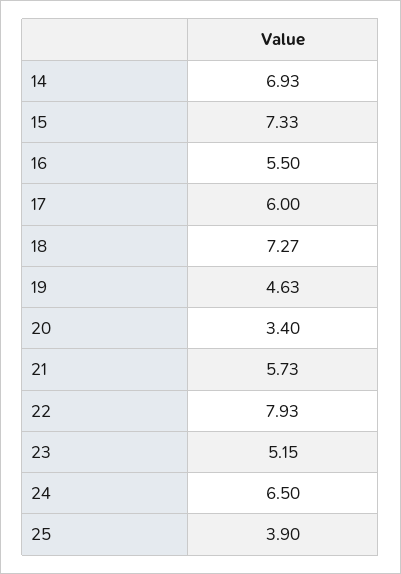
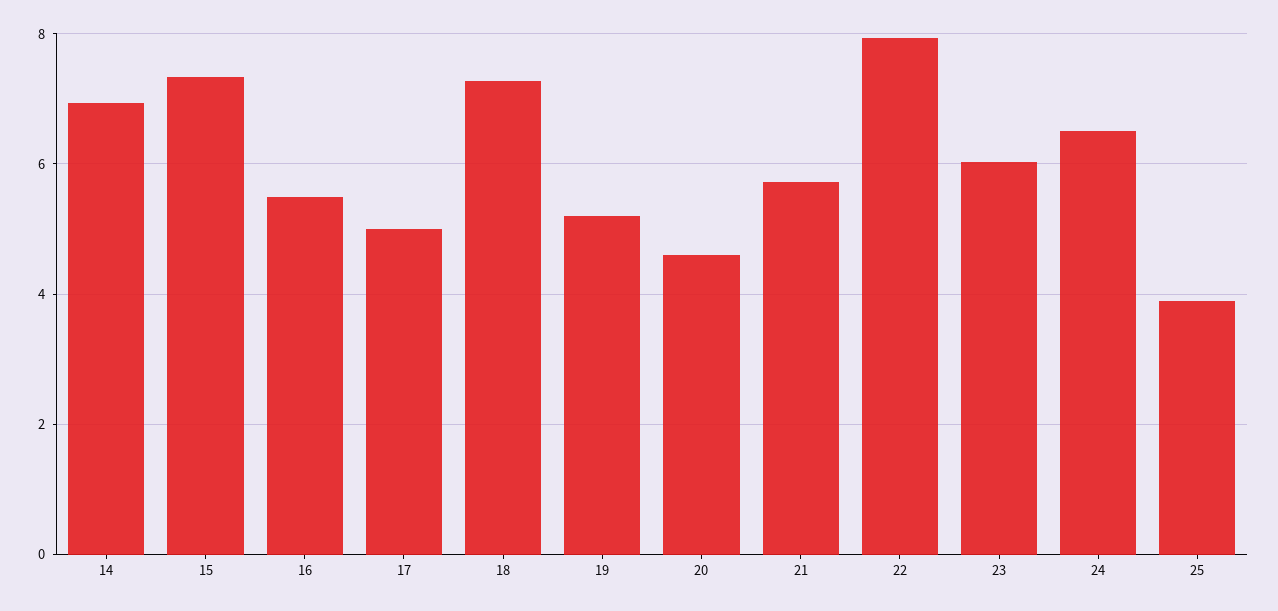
  {
    "14": 6.93,
    "15": 7.33,
    "16": 5.5,
-   "17": 6,
+   "17": 5,
    "18": 7.27,
-   "19": 4.63,
+   "19": 5.2,
-   "20": 3.4,
+   "20": 4.6,
    "21": 5.73,
    "22": 7.93,
-   "23": 5.15,
+   "23": 6,
    "24": 6.5,
    "25": 3.9
  }

